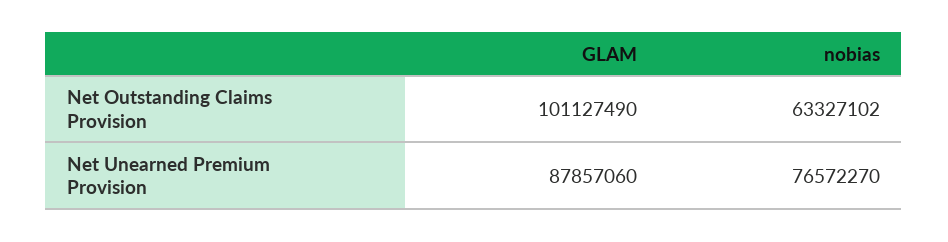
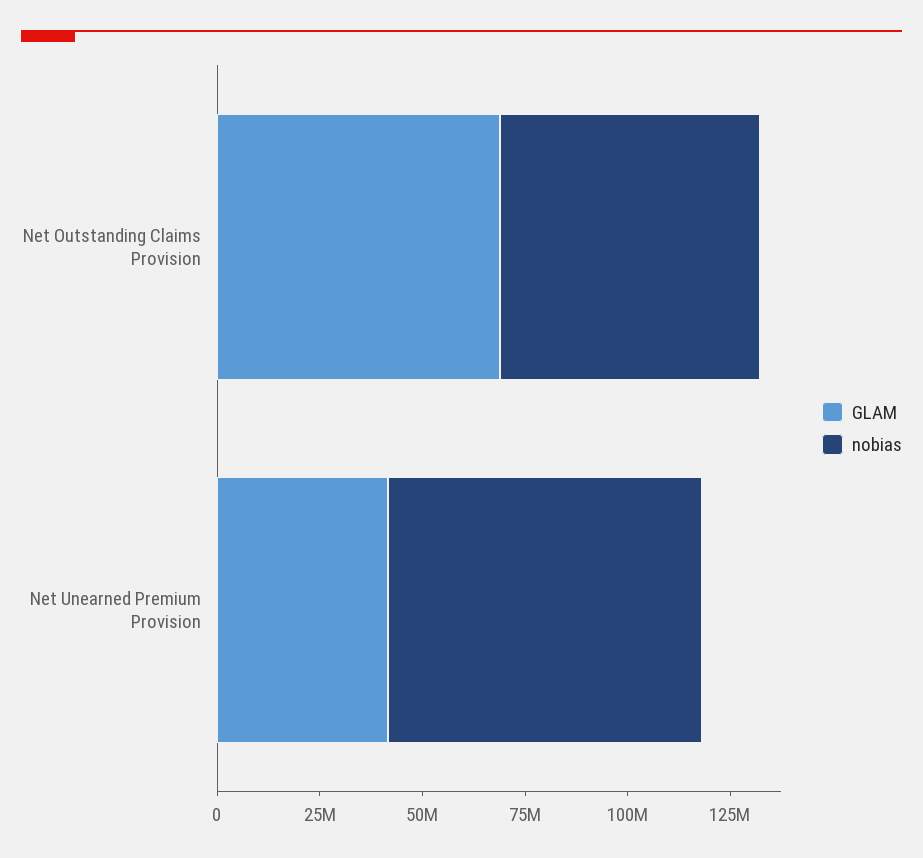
  {
    "GLAM": {
-     "Net Outstanding Claims Provision": 101127490,
+     "Net Outstanding Claims Provision": 70000000,
-     "Net Unearned Premium Provision": 87857060
+     "Net Unearned Premium Provision": 40000000
    },
    "nobias": {
      "Net Outstanding Claims Provision": 63327102,
      "Net Unearned Premium Provision": 76572270
    }
  }

